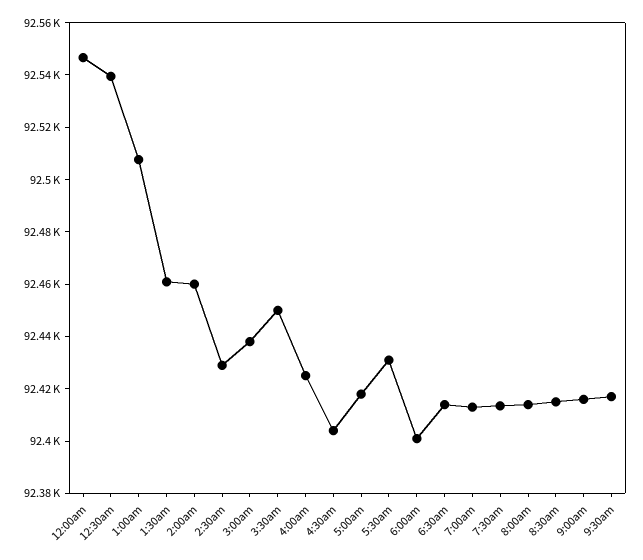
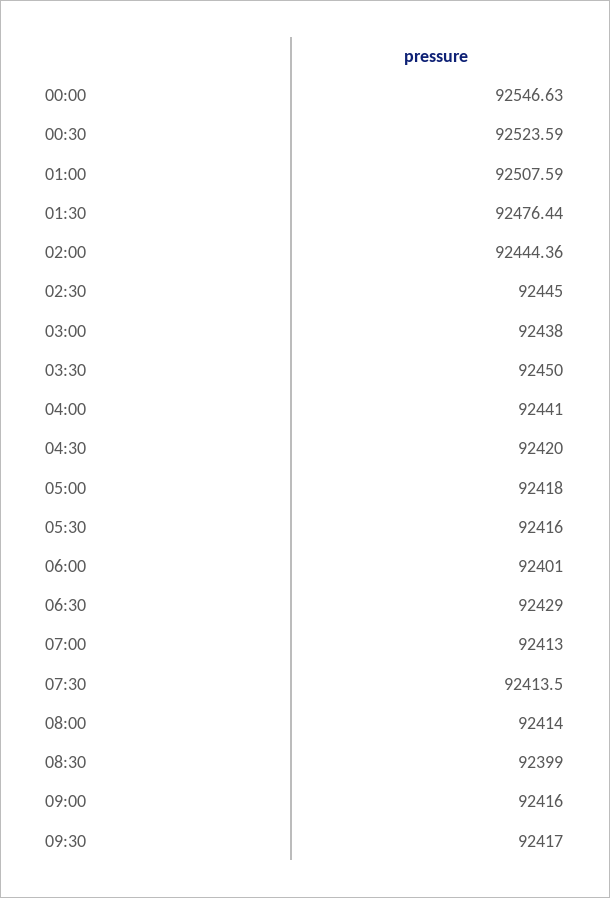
  {
    "12:00am": 92546.63,
-   "12:30am": 92540,
+   "12:30am": 92523.59,
    "1:00am": 92507.59,
-   "1:30am": 92460,
+   "1:30am": 92476.44,
-   "2:00am": 92460,
+   "2:00am": 92444.36,
-   "2:30am": 92430,
+   "2:30am": 92445,
    "3:00am": 92438,
    "3:30am": 92450,
-   "4:00am": 92425,
+   "4:00am": 92441,
-   "4:30am": 92405,
+   "4:30am": 92420,
    "5:00am": 92418,
-   "5:30am": 92430,
+   "5:30am": 92416,
    "6:00am": 92401,
-   "6:30am": 92415,
+   "6:30am": 92429,
    "7:00am": 92413,
    "7:30am": 92413.5,
    "8:00am": 92414,
-   "8:30am": 92415,
+   "8:30am": 92399,
    "9:00am": 92416,
    "9:30am": 92417
  }

